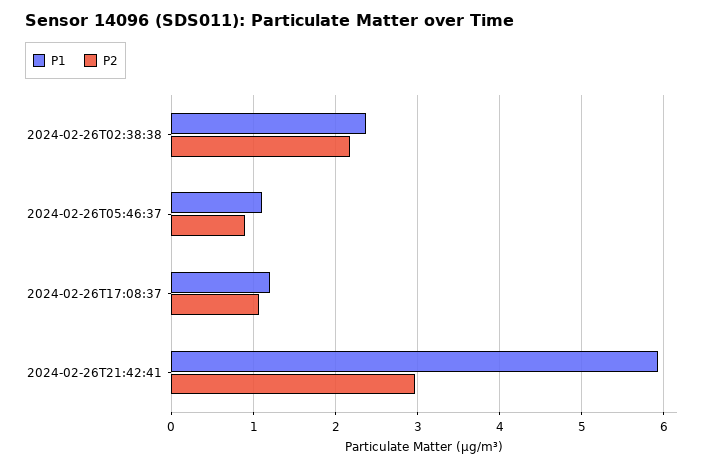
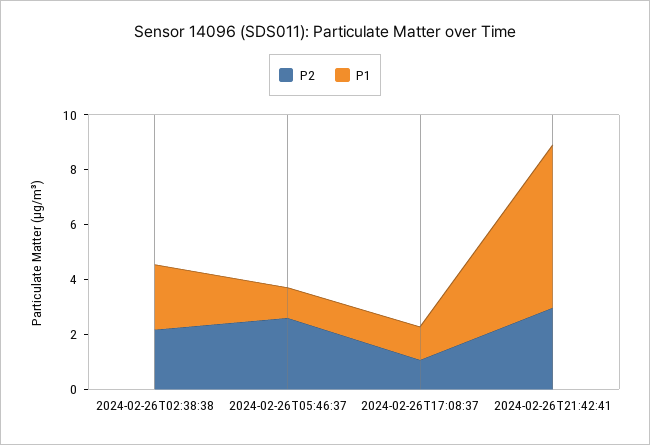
  {
    "P1": {
      "2024-02-26T02:38:38": 2.4,
      "2024-02-26T05:46:37": 1.1,
      "2024-02-26T17:08:37": 1.2,
      "2024-02-26T21:42:41": 5.9
    },
    "P2": {
      "2024-02-26T02:38:38": 2.2,
-     "2024-02-26T05:46:37": 0.9,
+     "2024-02-26T05:46:37": 2.5,
      "2024-02-26T17:08:37": 1.1,
      "2024-02-26T21:42:41": 3
    }
  }

